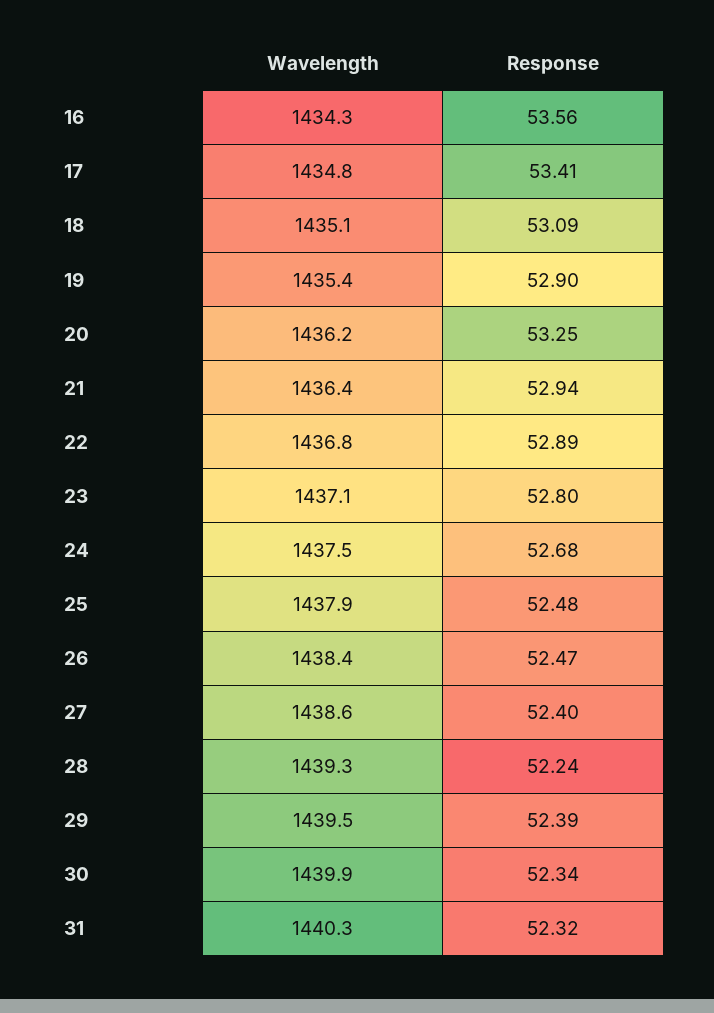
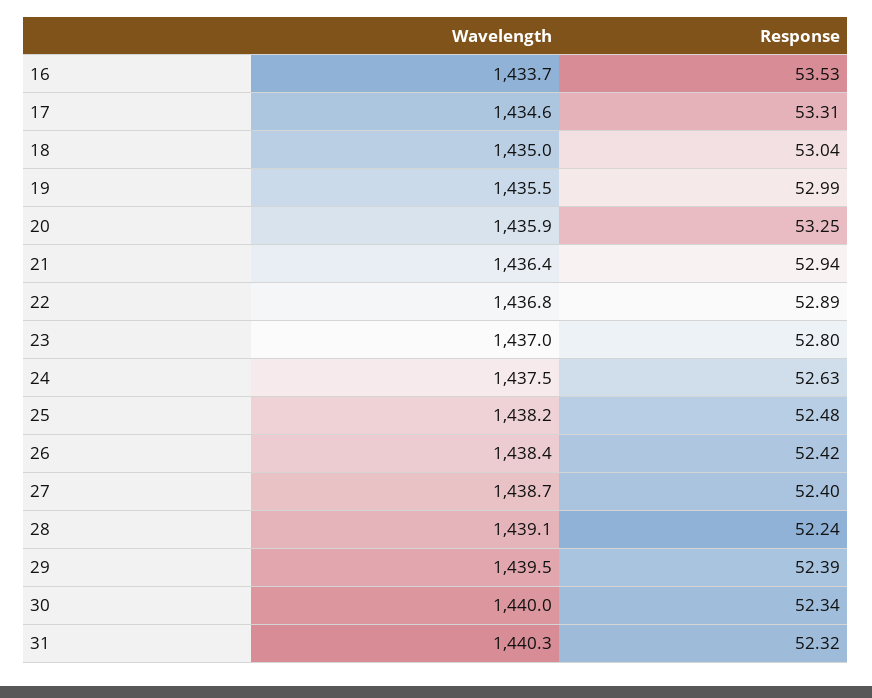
  {
    "Wavelength": {
-     "16": 1434.3,
+     "16": 1433.7,
-     "17": 1434.8,
+     "17": 1434.6,
-     "18": 1435.1,
+     "18": 1435,
-     "19": 1435.4,
+     "19": 1435.5,
-     "20": 1436.2,
+     "20": 1435.9,
      "21": 1436.4,
      "22": 1436.8,
-     "23": 1437.1,
+     "23": 1437,
      "24": 1437.5,
-     "25": 1437.9,
+     "25": 1438.2,
      "26": 1438.4,
-     "27": 1438.6,
+     "27": 1438.7,
-     "28": 1439.3,
+     "28": 1439.1,
      "29": 1439.5,
-     "30": 1439.9,
+     "30": 1440,
      "31": 1440.3
    },
    "Response": {
-     "16": 53.56,
+     "16": 53.53,
-     "17": 53.41,
+     "17": 53.31,
-     "18": 53.09,
+     "18": 53.04,
-     "19": 52.9,
+     "19": 52.99,
      "20": 53.25,
      "21": 52.94,
      "22": 52.89,
      "23": 52.8,
-     "24": 52.68,
+     "24": 52.63,
      "25": 52.48,
-     "26": 52.47,
+     "26": 52.42,
      "27": 52.4,
      "28": 52.24,
      "29": 52.39,
      "30": 52.34,
      "31": 52.32
    }
  }

